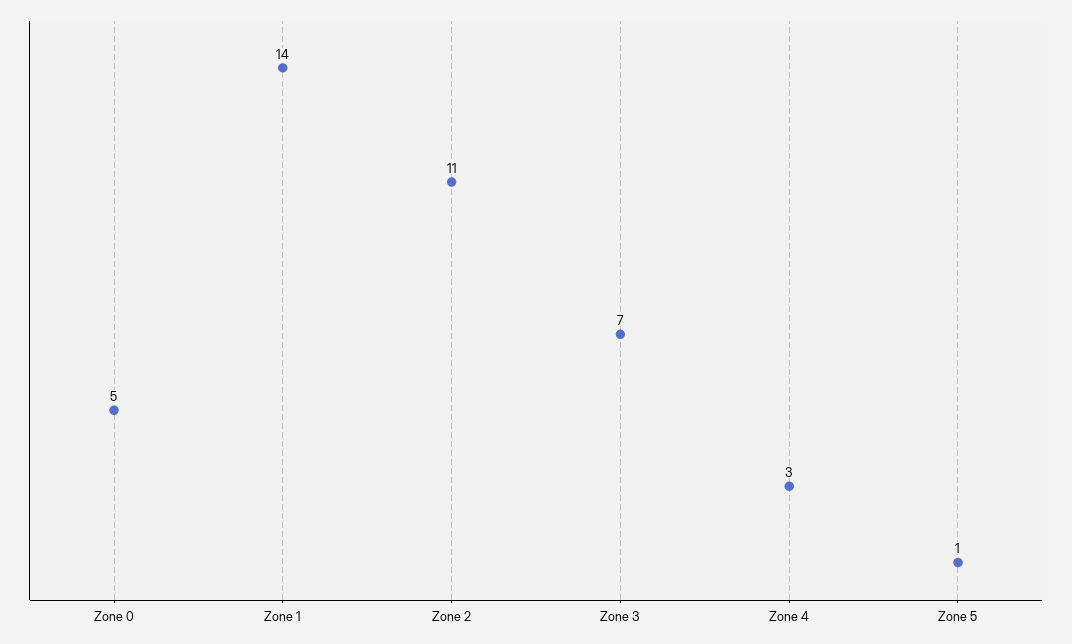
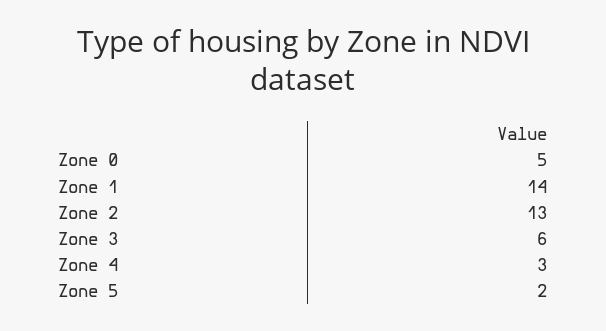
  {
    "Zone 0": 5,
    "Zone 1": 14,
-   "Zone 2": 11,
+   "Zone 2": 13,
-   "Zone 3": 7,
+   "Zone 3": 6,
    "Zone 4": 3,
-   "Zone 5": 1
+   "Zone 5": 2
  }

